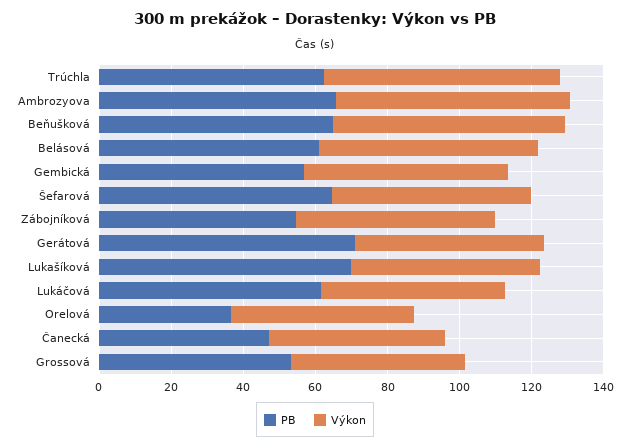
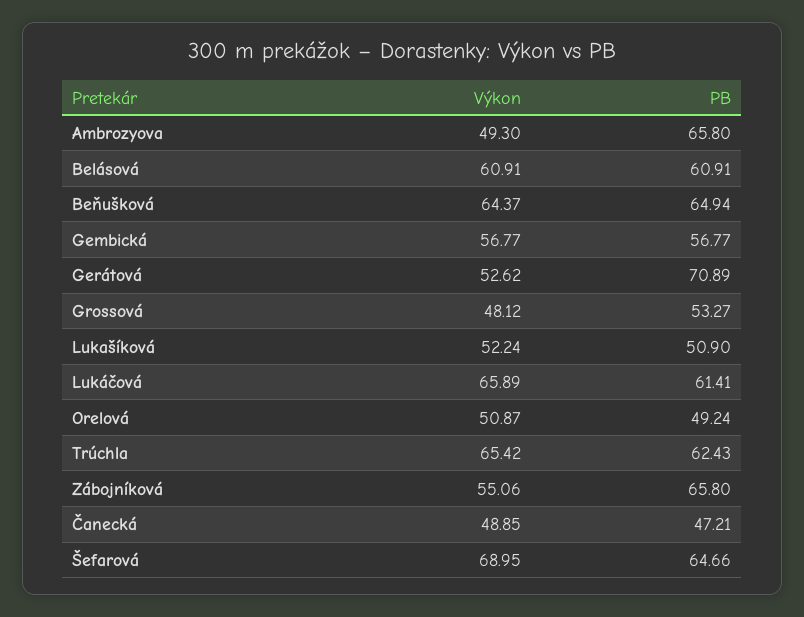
  {
    "PB": {
      "Trúchla": 62.43,
      "Ambrozyova": 65.8,
      "Beňušková": 64.94,
      "Belásová": 60.91,
      "Gembická": 56.77,
      "Šefarová": 64.66,
-     "Zábojníková": 55,
+     "Zábojníková": 65.8,
      "Gerátová": 70.89,
-     "Lukašíková": 70,
+     "Lukašíková": 50.9,
      "Lukáčová": 61.41,
-     "Orelová": 35,
+     "Orelová": 49.24,
      "Čanecká": 47.21,
      "Grossová": 53.27
    },
    "Výkon": {
      "Trúchla": 65.42,
-     "Ambrozyova": 65,
+     "Ambrozyova": 49.3,
      "Beňušková": 64.37,
      "Belásová": 60.91,
      "Gembická": 56.77,
-     "Šefarová": 55,
+     "Šefarová": 68.95,
      "Zábojníková": 55.06,
      "Gerátová": 52.62,
      "Lukašíková": 52.24,
-     "Lukáčová": 50,
+     "Lukáčová": 65.89,
      "Orelová": 50.87,
      "Čanecká": 48.85,
      "Grossová": 48.12
    }
  }

